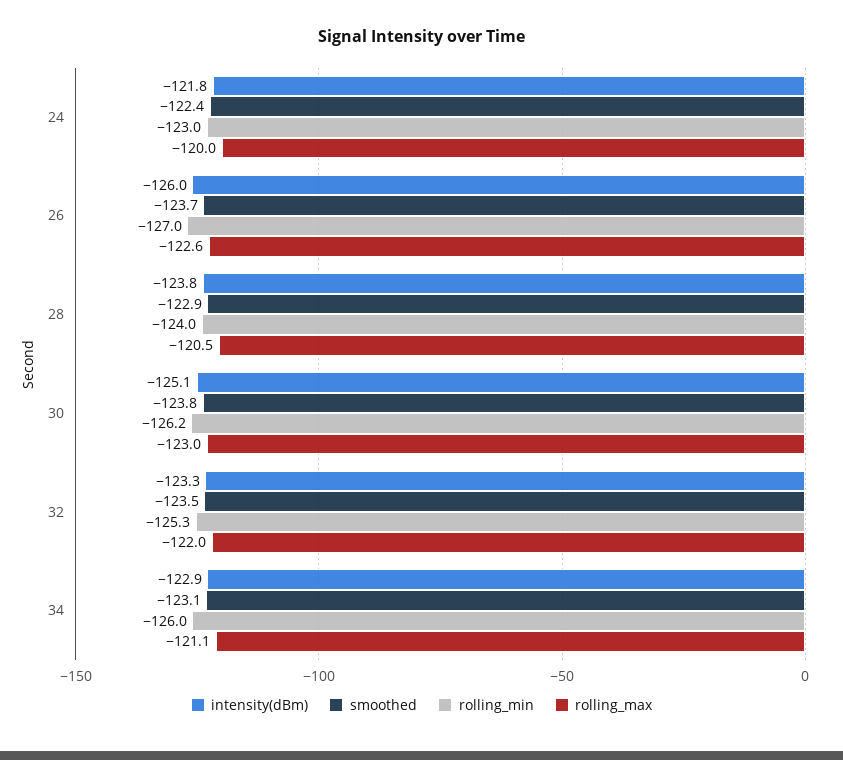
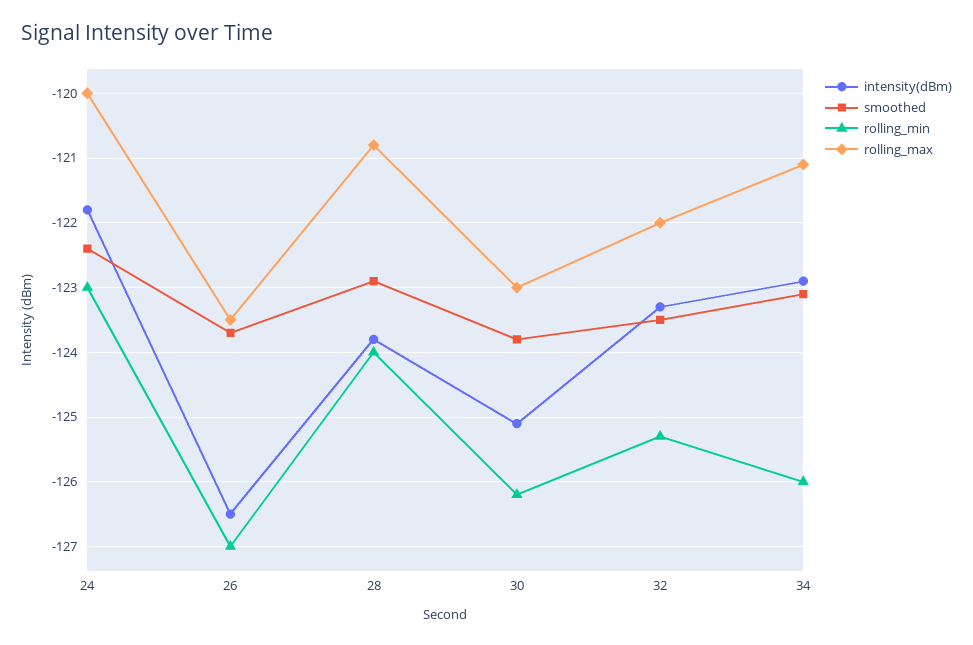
  {
    "intensity(dBm)": {
      "24": -121.8,
-     "26": -126,
+     "26": -126.5,
      "28": -123.8,
      "30": -125.1,
      "32": -123.3,
      "34": -122.9
    },
    "smoothed": {
      "24": -122.4,
      "26": -123.7,
      "28": -122.9,
      "30": -123.8,
      "32": -123.5,
      "34": -123.1
    },
    "rolling_min": {
      "24": -123,
      "26": -127,
      "28": -124,
      "30": -126.2,
      "32": -125.3,
      "34": -126
    },
    "rolling_max": {
      "24": -120,
-     "26": -122.6,
+     "26": -123.5,
-     "28": -120.5,
+     "28": -120.8,
      "30": -123,
      "32": -122,
      "34": -121.1
    }
  }

